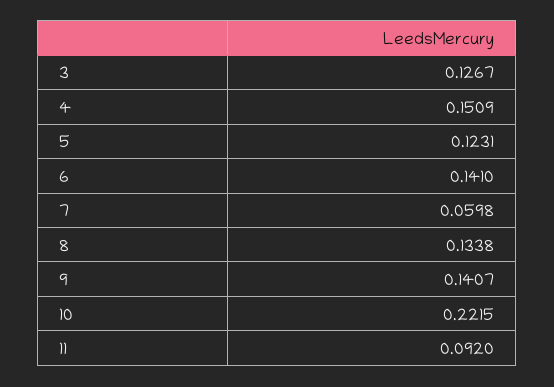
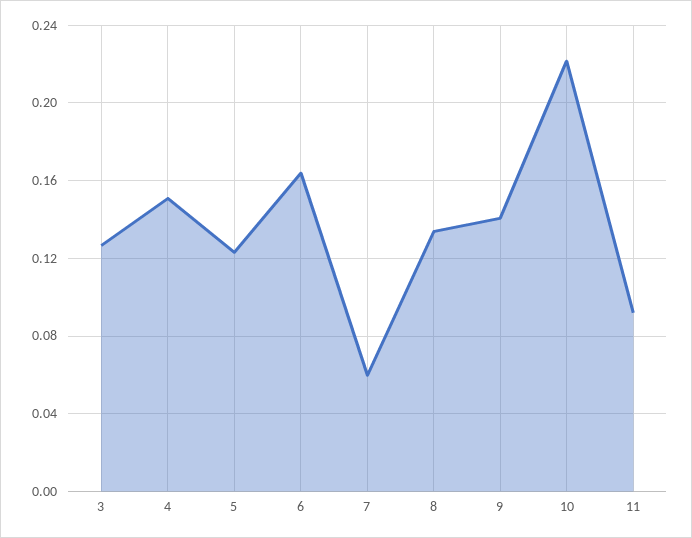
  {
    "3": 0.1267,
    "4": 0.1509,
    "5": 0.1231,
-   "6": 0.141,
+   "6": 0.165,
    "7": 0.0598,
    "8": 0.1338,
    "9": 0.1407,
    "10": 0.2215,
    "11": 0.092
  }

